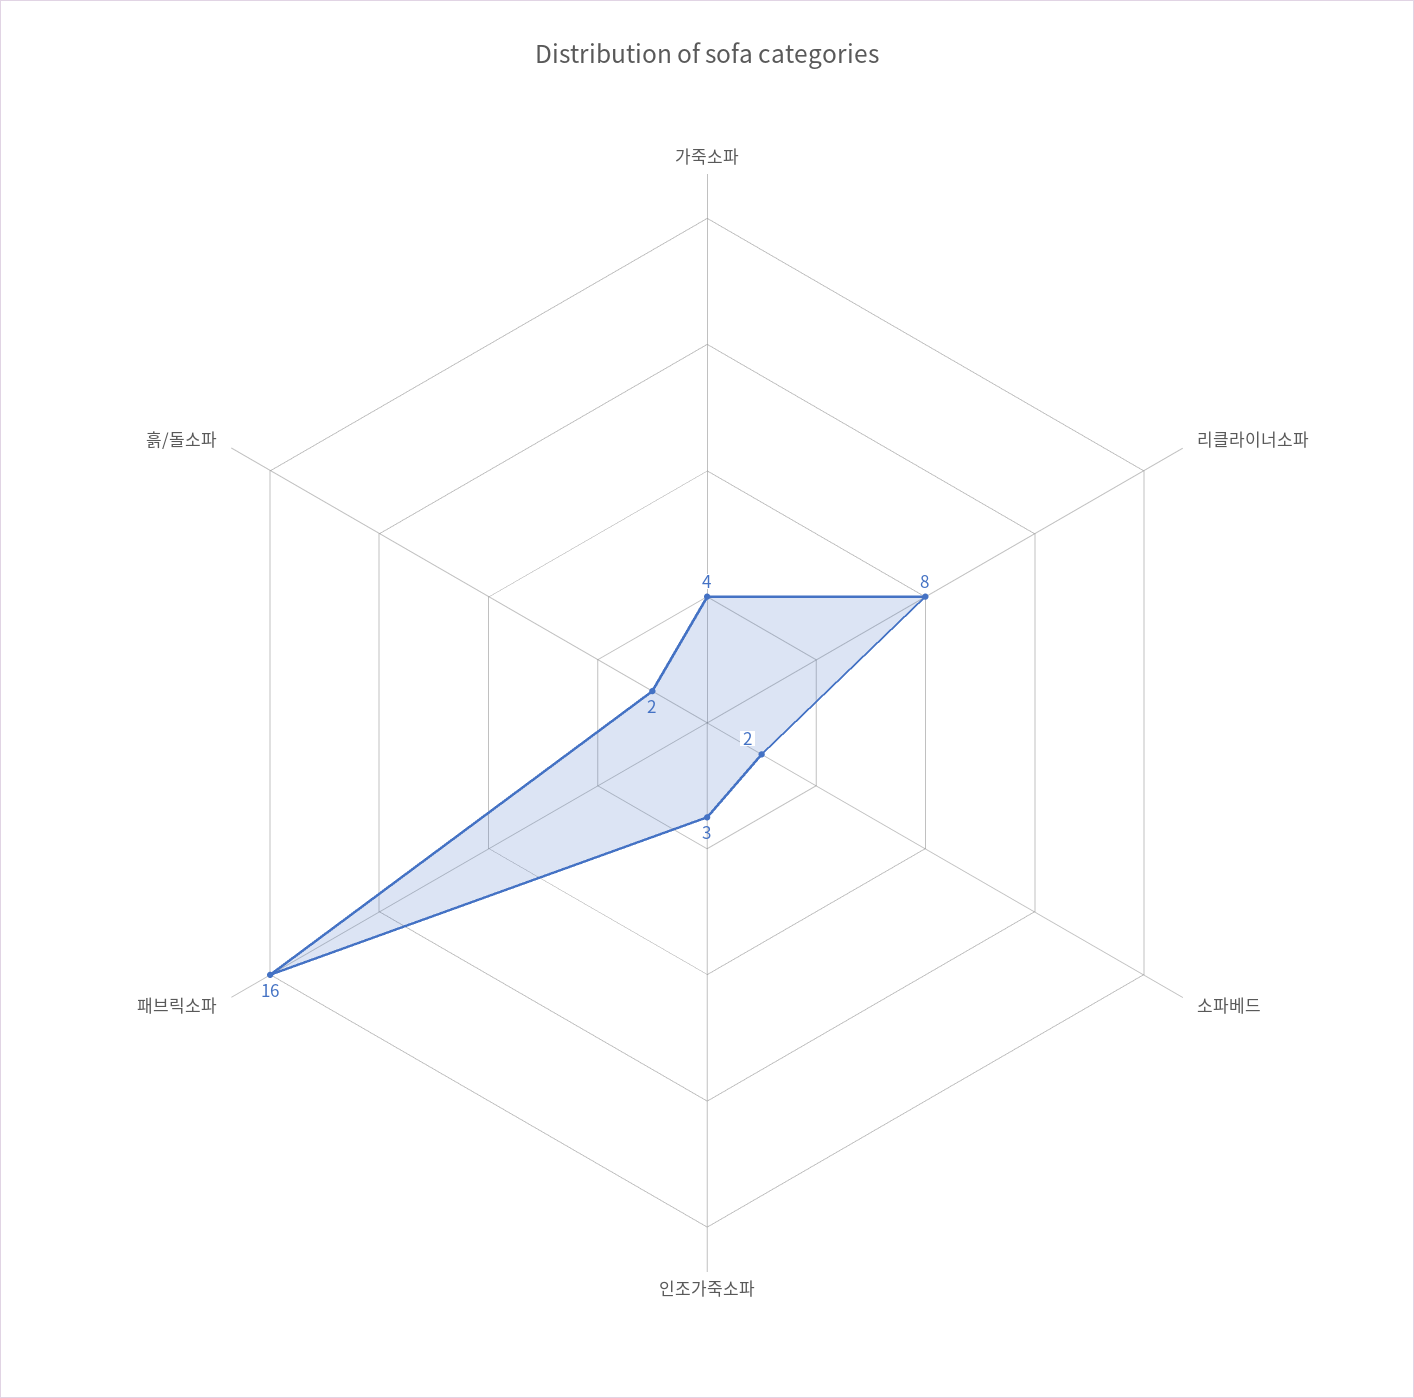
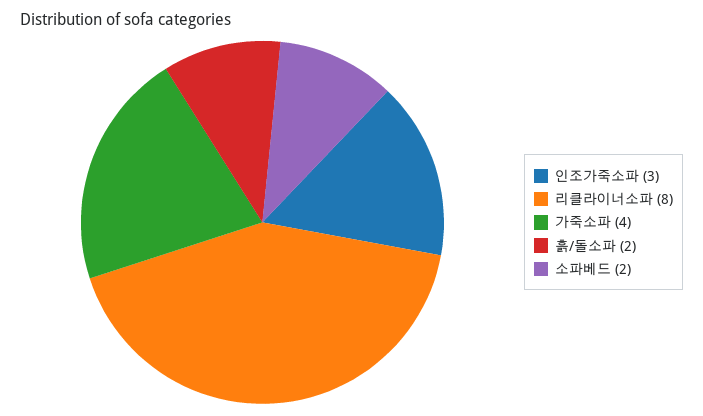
  {
    "가죽소파": 4,
    "리클라이너소파": 8,
    "소파베드": 2,
    "인조가죽소파": 3,
-   "패브릭소파": 16,
    "흙/돌소파": 2
  }

